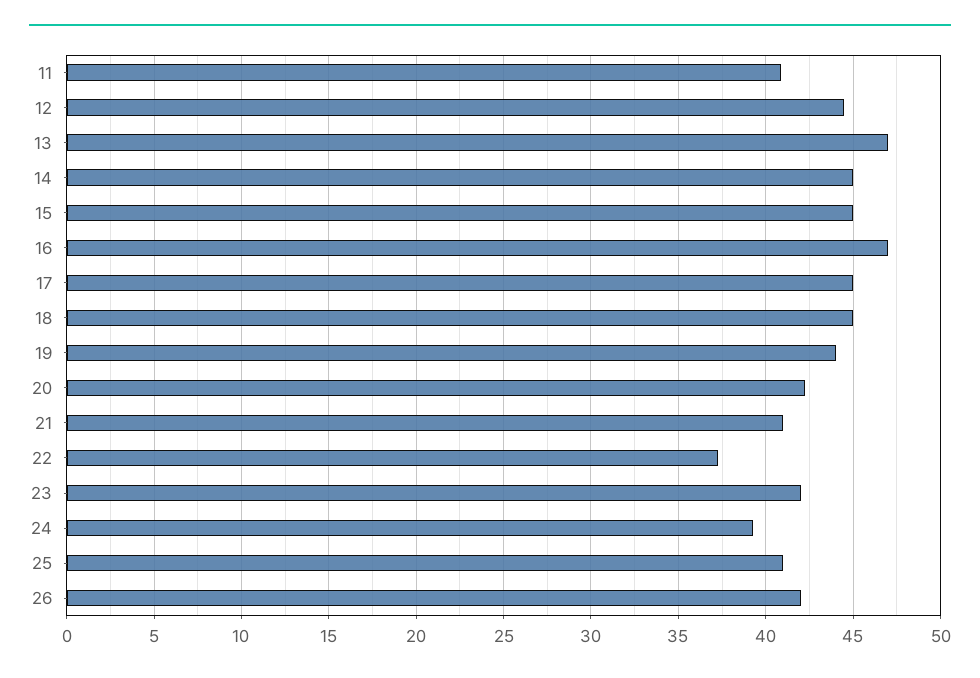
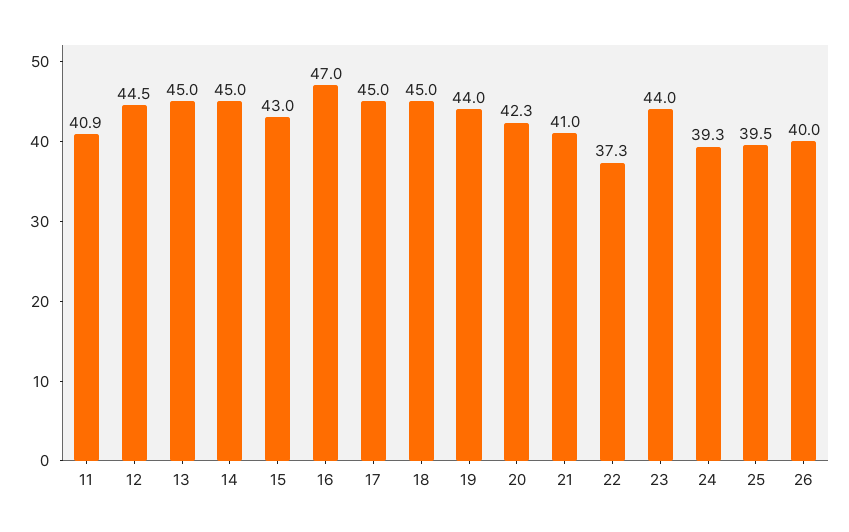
  {
    "11": 40.9,
    "12": 44.5,
-   "13": 47,
+   "13": 45,
    "14": 45,
-   "15": 45,
+   "15": 43,
    "16": 47,
    "17": 45,
    "18": 45,
    "19": 44,
    "20": 42.3,
    "21": 41,
    "22": 37.3,
-   "23": 42,
+   "23": 44,
    "24": 39.3,
-   "25": 41,
+   "25": 39.5,
-   "26": 42
+   "26": 40
  }

